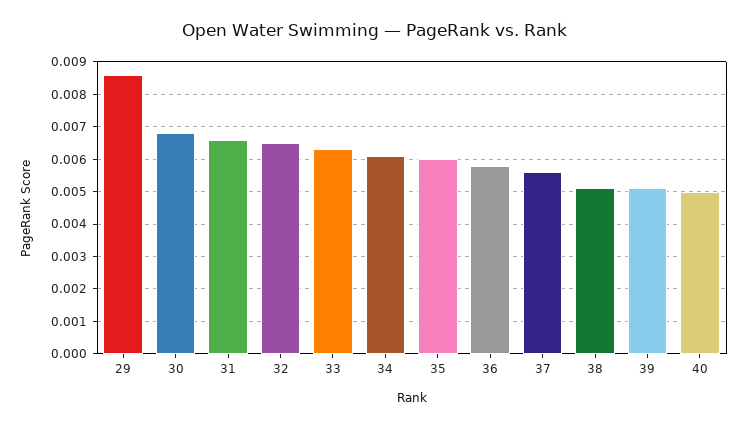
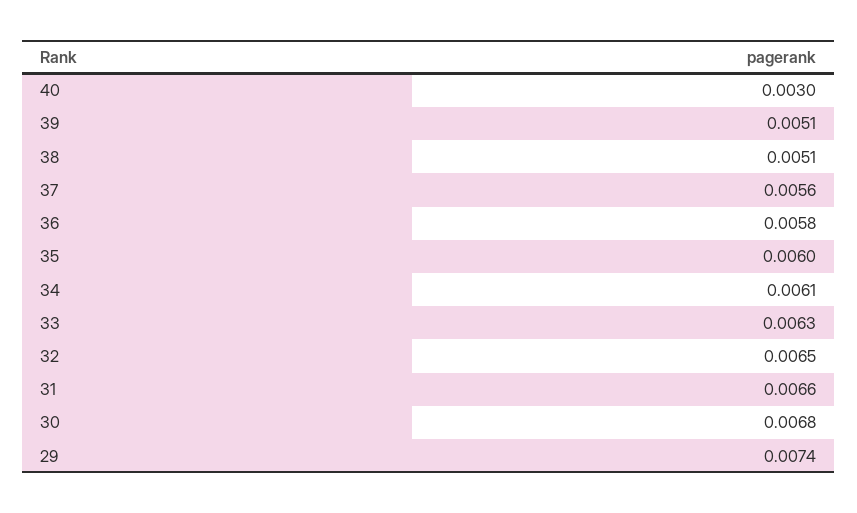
  {
-   "29": 0.0085,
+   "29": 0.0074,
    "30": 0.0068,
    "31": 0.0066,
    "32": 0.0065,
    "33": 0.0063,
    "34": 0.0061,
    "35": 0.006,
    "36": 0.0058,
    "37": 0.0056,
    "38": 0.0051,
    "39": 0.0051,
-   "40": 0.005
+   "40": 0.003
  }

